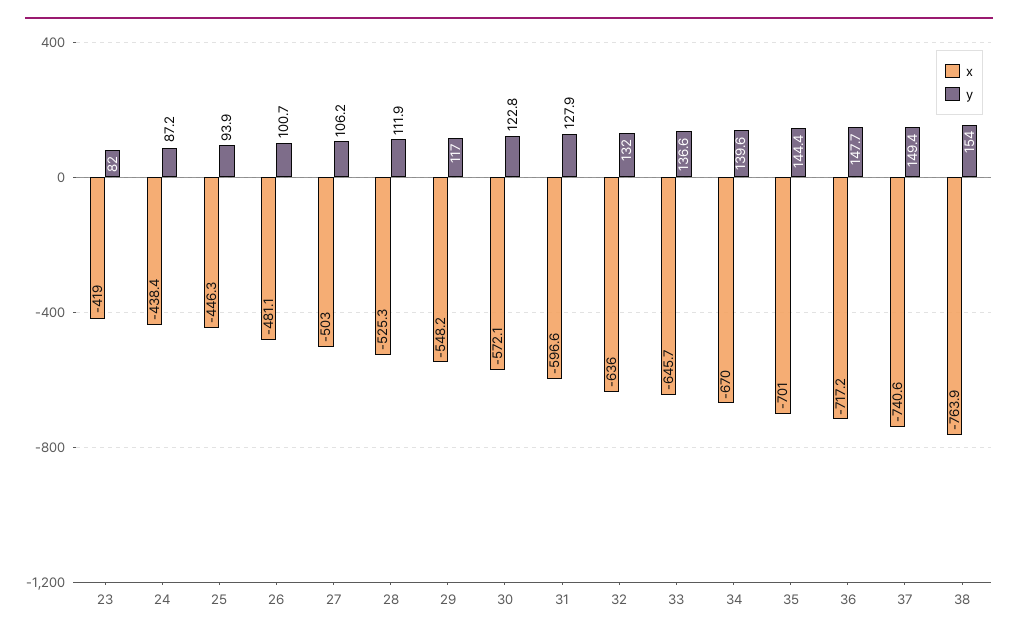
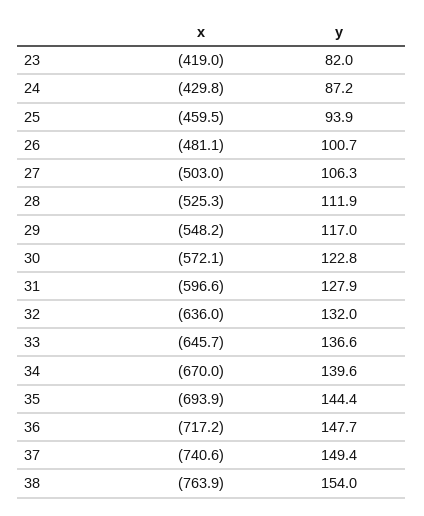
  {
    "x": {
      "23": -419,
-     "24": -438.4,
+     "24": -429.8,
-     "25": -446.3,
+     "25": -459.5,
      "26": -481.1,
      "27": -503,
      "28": -525.3,
      "29": -548.2,
      "30": -572.1,
      "31": -596.6,
      "32": -636,
      "33": -645.7,
      "34": -670,
-     "35": -701,
+     "35": -693.9,
      "36": -717.2,
      "37": -740.6,
      "38": -763.9
    },
    "y": {
      "23": 82,
      "24": 87.2,
      "25": 93.9,
      "26": 100.7,
-     "27": 106.2,
+     "27": 106.3,
      "28": 111.9,
      "29": 117,
      "30": 122.8,
      "31": 127.9,
      "32": 132,
      "33": 136.6,
      "34": 139.6,
      "35": 144.4,
      "36": 147.7,
      "37": 149.4,
      "38": 154
    }
  }

